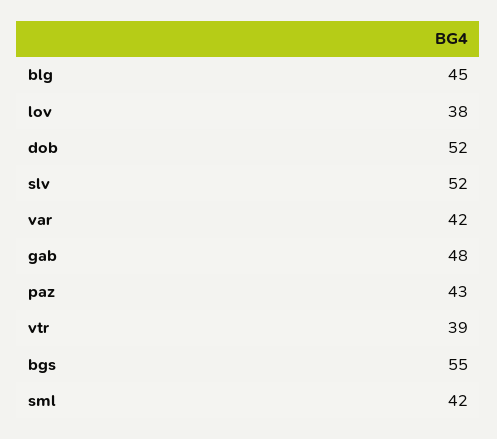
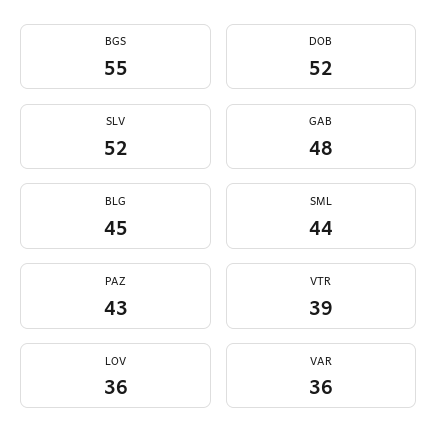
  {
    "blg": 45,
-   "lov": 38,
+   "lov": 36,
    "dob": 52,
    "slv": 52,
-   "var": 42,
+   "var": 36,
    "gab": 48,
    "paz": 43,
    "vtr": 39,
    "bgs": 55,
-   "sml": 42
+   "sml": 44
  }

